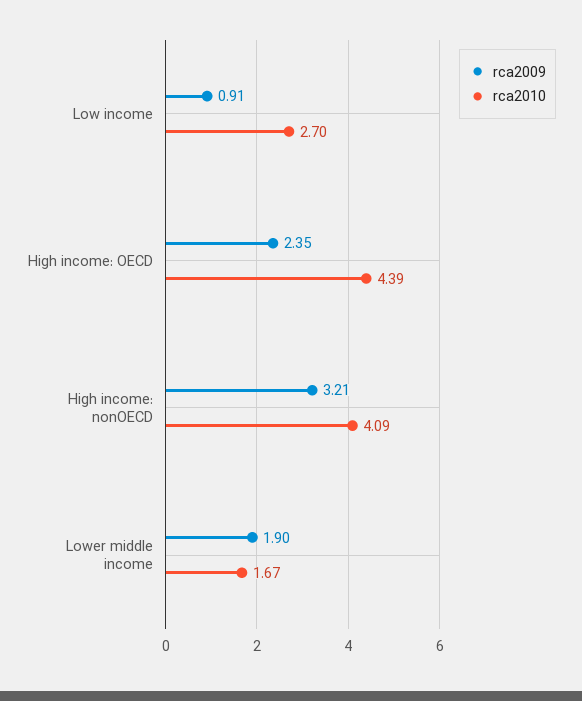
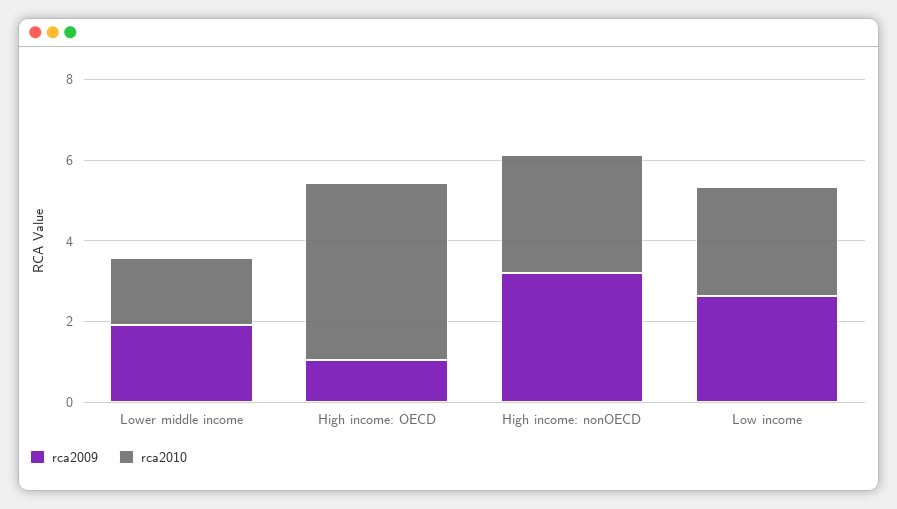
  {
    "rca2009": {
-     "Low income": 0.91,
+     "Low income": 2.5,
-     "High income: OECD": 2.35,
+     "High income: OECD": 1,
      "High income: nonOECD": 3.21,
      "Lower middle income": 1.9
    },
    "rca2010": {
      "Low income": 2.7,
      "High income: OECD": 4.39,
-     "High income: nonOECD": 4.09,
+     "High income: nonOECD": 3,
      "Lower middle income": 1.67
    }
  }

